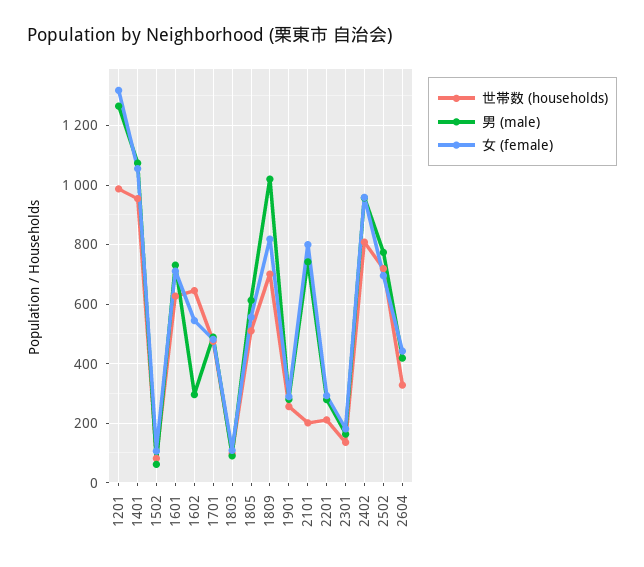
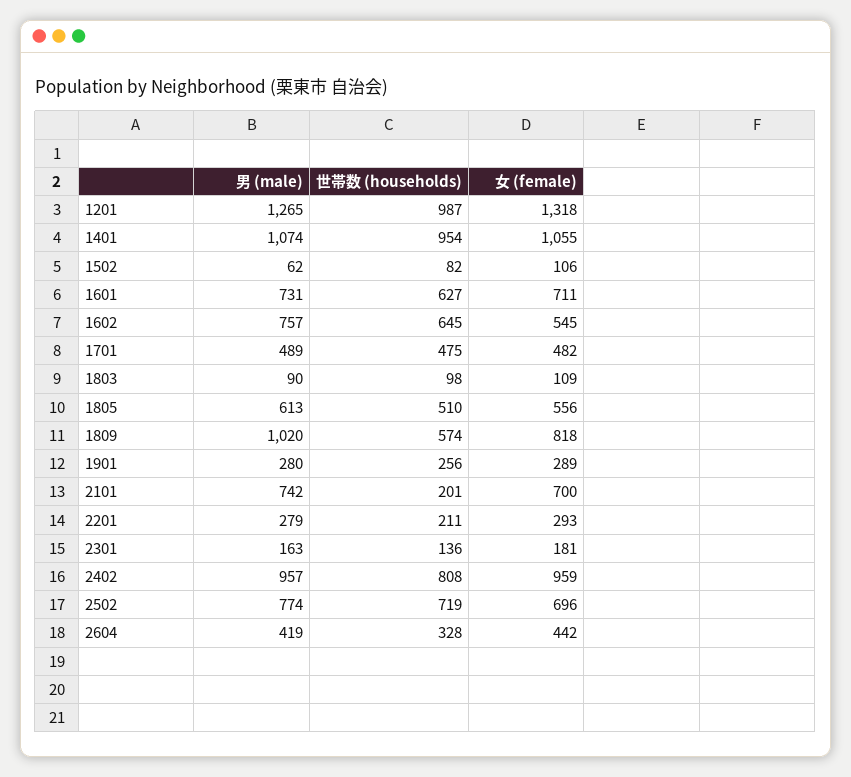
  {
    "世帯数 (households)": {
      "1201": 987,
      "1401": 954,
      "1502": 82,
      "1601": 627,
      "1602": 645,
      "1701": 475,
      "1803": 98,
      "1805": 510,
-     "1809": 700,
+     "1809": 574,
      "1901": 256,
      "2101": 201,
      "2201": 211,
      "2301": 136,
      "2402": 808,
      "2502": 719,
      "2604": 328
    },
    "男 (male)": {
      "1201": 1265,
      "1401": 1074,
      "1502": 62,
      "1601": 731,
-     "1602": 300,
+     "1602": 757,
      "1701": 489,
      "1803": 90,
      "1805": 613,
      "1809": 1020,
      "1901": 280,
      "2101": 742,
      "2201": 279,
      "2301": 163,
      "2402": 957,
      "2502": 774,
      "2604": 419
    },
    "女 (female)": {
      "1201": 1318,
      "1401": 1055,
      "1502": 106,
      "1601": 711,
      "1602": 545,
      "1701": 482,
      "1803": 109,
      "1805": 556,
      "1809": 818,
      "1901": 289,
-     "2101": 800,
+     "2101": 700,
      "2201": 293,
      "2301": 181,
      "2402": 959,
      "2502": 696,
      "2604": 442
    }
  }

